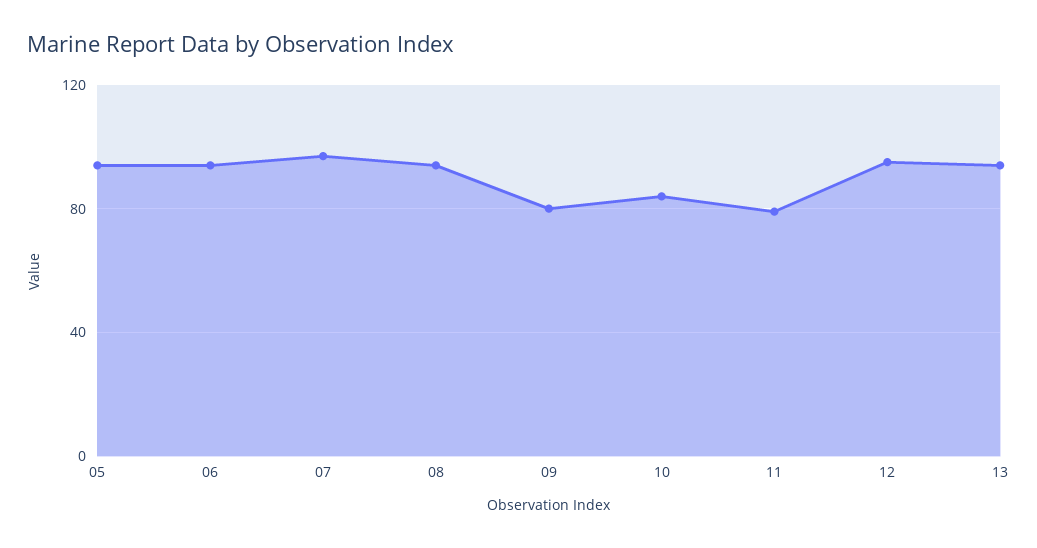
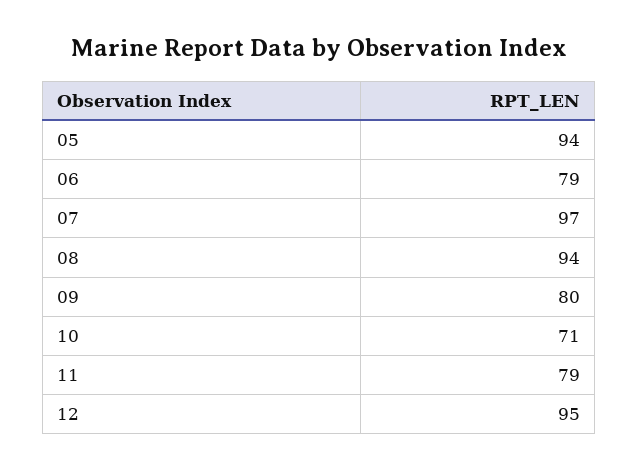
  {
    "05": 94,
-   "06": 95,
+   "06": 79,
    "07": 97,
    "08": 94,
    "09": 80,
-   "10": 85,
+   "10": 71,
    "11": 79,
-   "12": 95,
+   "12": 95
-   "13": 95
  }

